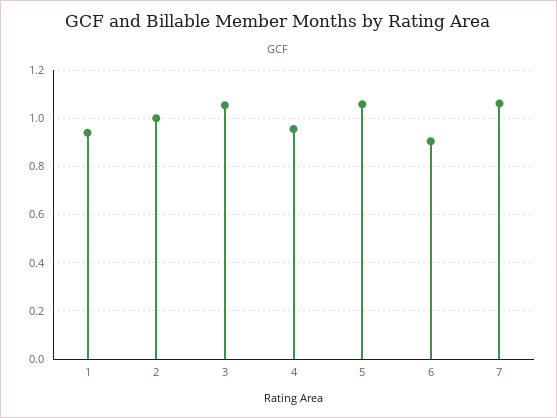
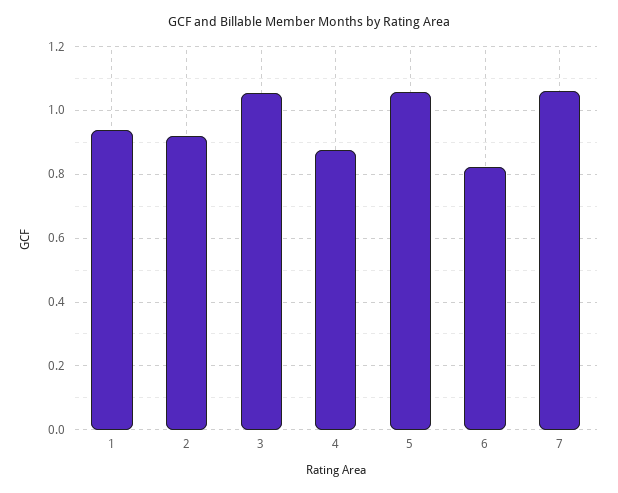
  {
    "1": 0.94,
-   "2": 1,
+   "2": 0.92,
    "3": 1.06,
-   "4": 0.95,
+   "4": 0.88,
    "5": 1.06,
-   "6": 0.9,
+   "6": 0.82,
    "7": 1.06
  }

